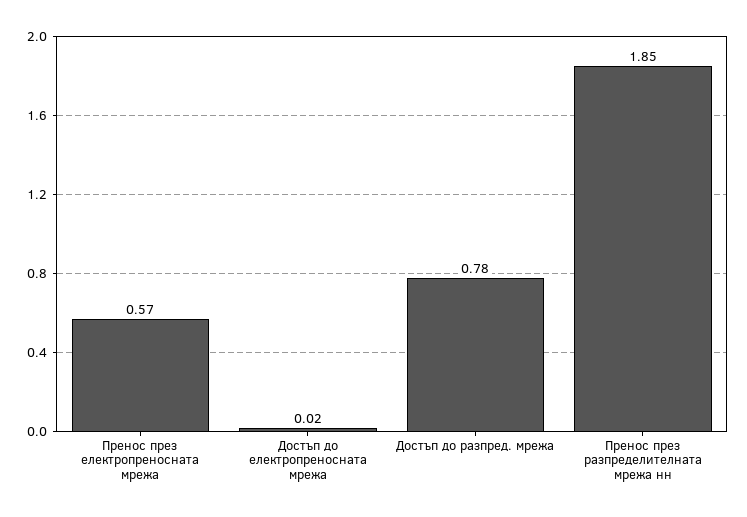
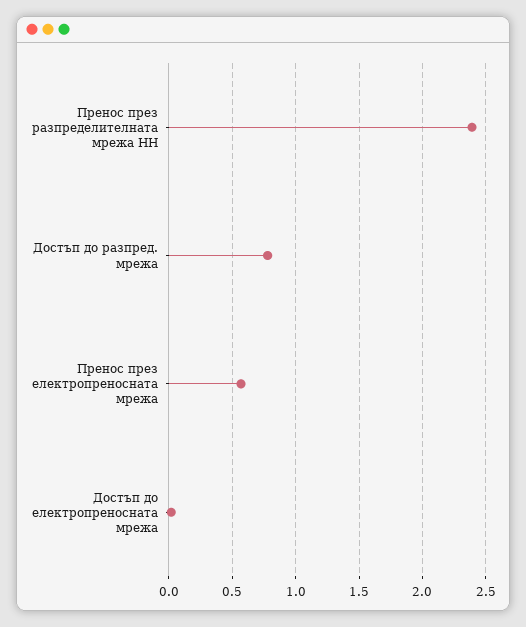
  {
    "Пренос през електропреносната мрежа": 0.57,
    "Достъп до електропреносната мрежа": 0.02,
    "Достъп до разпред. мрежа": 0.78,
-   "Пренос през разпределителната мрежа нн": 1.85
+   "Пренос през разпределителната мрежа нн": 2.4
  }

